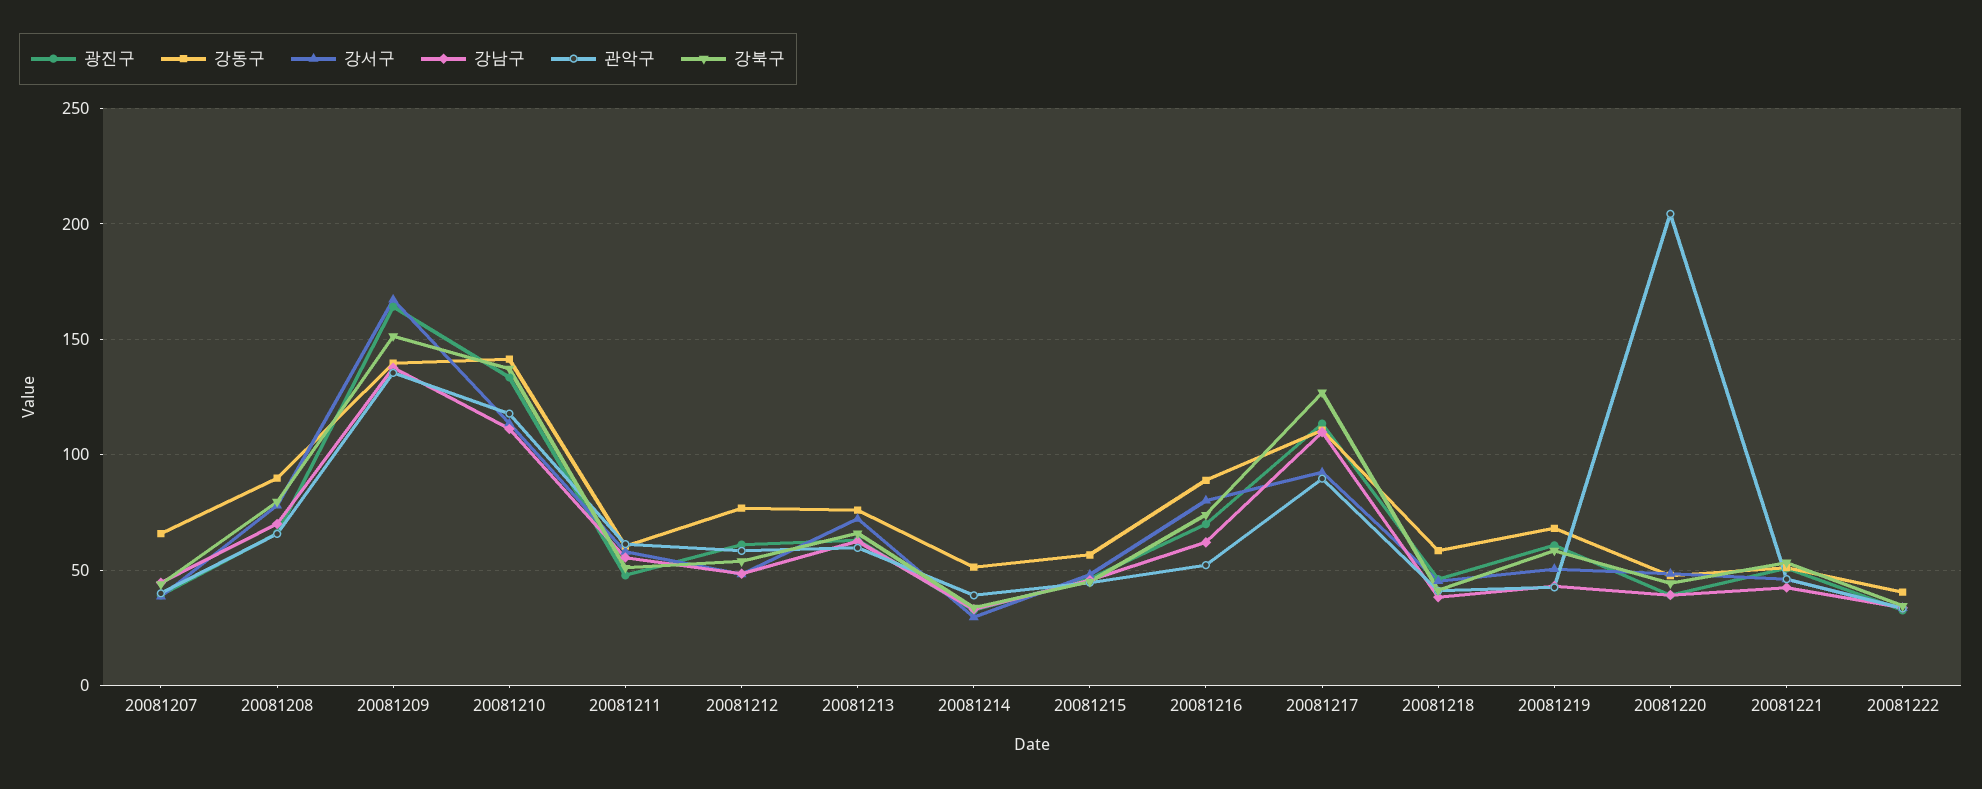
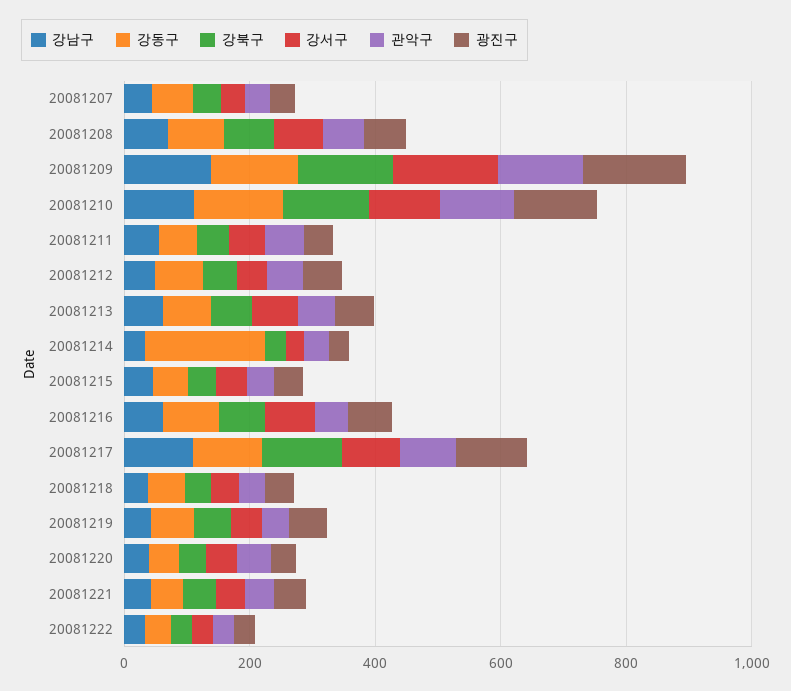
  {
    "광진구": {
      "20081207": 40,
      "20081208": 65,
      "20081209": 165,
      "20081210": 135,
      "20081211": 50,
      "20081212": 60,
      "20081213": 65,
      "20081214": 35,
      "20081215": 45,
      "20081216": 70,
      "20081217": 115,
      "20081218": 45,
      "20081219": 60,
      "20081220": 40,
      "20081221": 50,
      "20081222": 35
    },
    "강동구": {
      "20081207": 65,
      "20081208": 90,
      "20081209": 140,
      "20081210": 140,
      "20081211": 60,
      "20081212": 75,
      "20081213": 75,
-     "20081214": 50,
+     "20081214": 200,
      "20081215": 55,
      "20081216": 90,
      "20081217": 110,
      "20081218": 60,
      "20081219": 70,
      "20081220": 50,
      "20081221": 50,
      "20081222": 40
    },
    "강서구": {
      "20081207": 40,
      "20081208": 80,
      "20081209": 165,
      "20081210": 115,
      "20081211": 60,
      "20081212": 50,
      "20081213": 70,
      "20081214": 30,
      "20081215": 50,
      "20081216": 80,
      "20081217": 90,
      "20081218": 45,
      "20081219": 50,
      "20081220": 50,
      "20081221": 45,
      "20081222": 35
    },
    "강남구": {
      "20081207": 45,
      "20081208": 70,
      "20081209": 140,
      "20081210": 110,
      "20081211": 55,
      "20081212": 50,
      "20081213": 60,
      "20081214": 35,
      "20081215": 45,
      "20081216": 60,
      "20081217": 110,
      "20081218": 40,
      "20081219": 45,
      "20081220": 40,
      "20081221": 40,
      "20081222": 35
    },
    "관악구": {
      "20081207": 40,
      "20081208": 65,
      "20081209": 135,
      "20081210": 120,
      "20081211": 60,
      "20081212": 60,
      "20081213": 60,
      "20081214": 40,
      "20081215": 45,
      "20081216": 50,
      "20081217": 90,
      "20081218": 40,
      "20081219": 45,
-     "20081220": 205,
+     "20081220": 50,
      "20081221": 45,
      "20081222": 35
    },
    "강북구": {
      "20081207": 45,
      "20081208": 80,
      "20081209": 150,
      "20081210": 135,
      "20081211": 50,
      "20081212": 55,
      "20081213": 65,
      "20081214": 35,
      "20081215": 45,
      "20081216": 75,
      "20081217": 125,
      "20081218": 40,
      "20081219": 60,
      "20081220": 45,
      "20081221": 55,
      "20081222": 35
    }
  }

